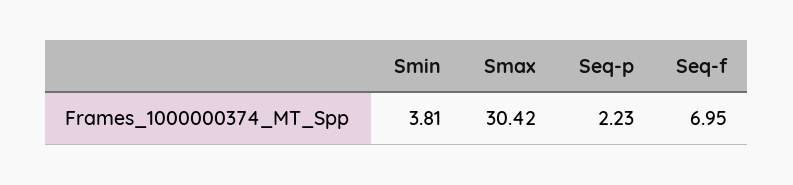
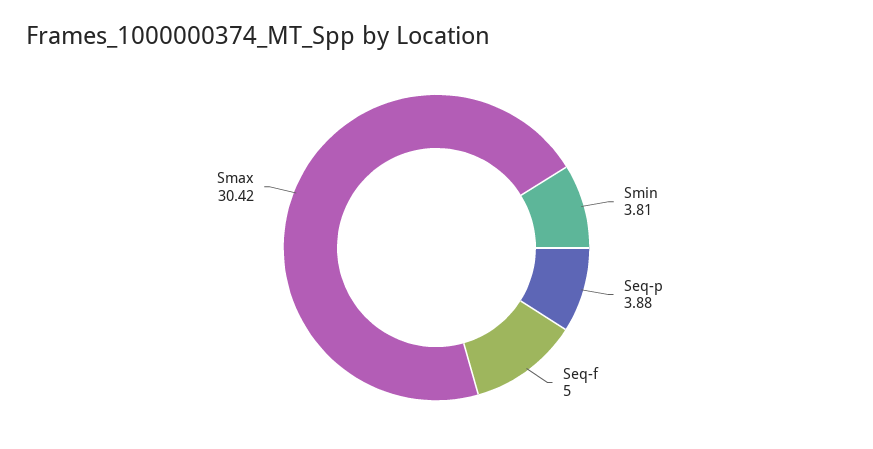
  {
    "Smin": 3.81,
    "Smax": 30.42,
-   "Seq-p": 2.23,
+   "Seq-p": 3.88,
-   "Seq-f": 6.95
+   "Seq-f": 5
  }

